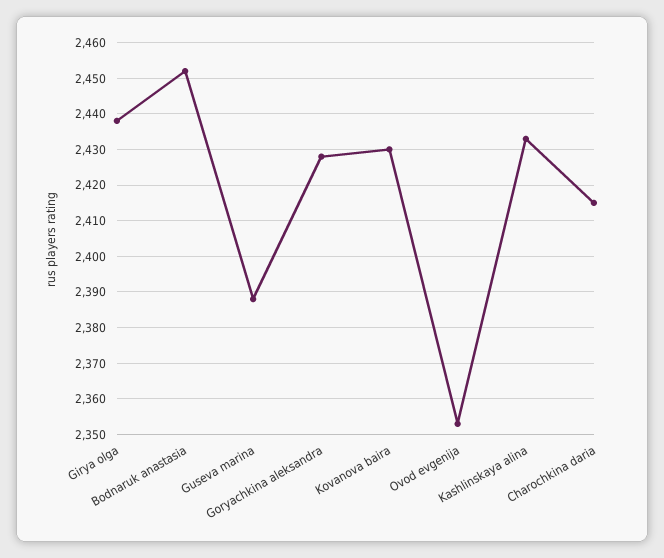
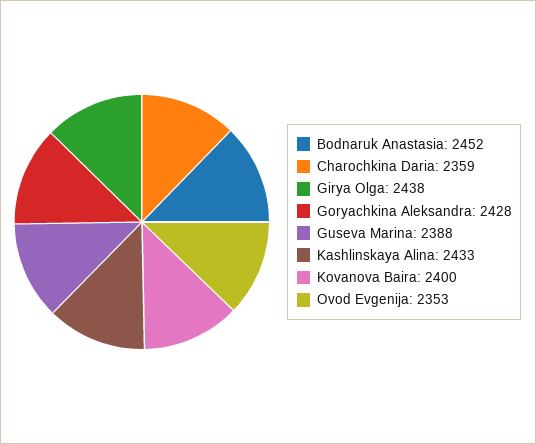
  {
    "Girya olga": 2438,
    "Bodnaruk anastasia": 2452,
    "Guseva marina": 2388,
    "Goryachkina aleksandra": 2428,
-   "Kovanova baira": 2430,
+   "Kovanova baira": 2400,
    "Ovod evgenija": 2353,
    "Kashlinskaya alina": 2433,
-   "Charochkina daria": 2415
+   "Charochkina daria": 2359
  }

